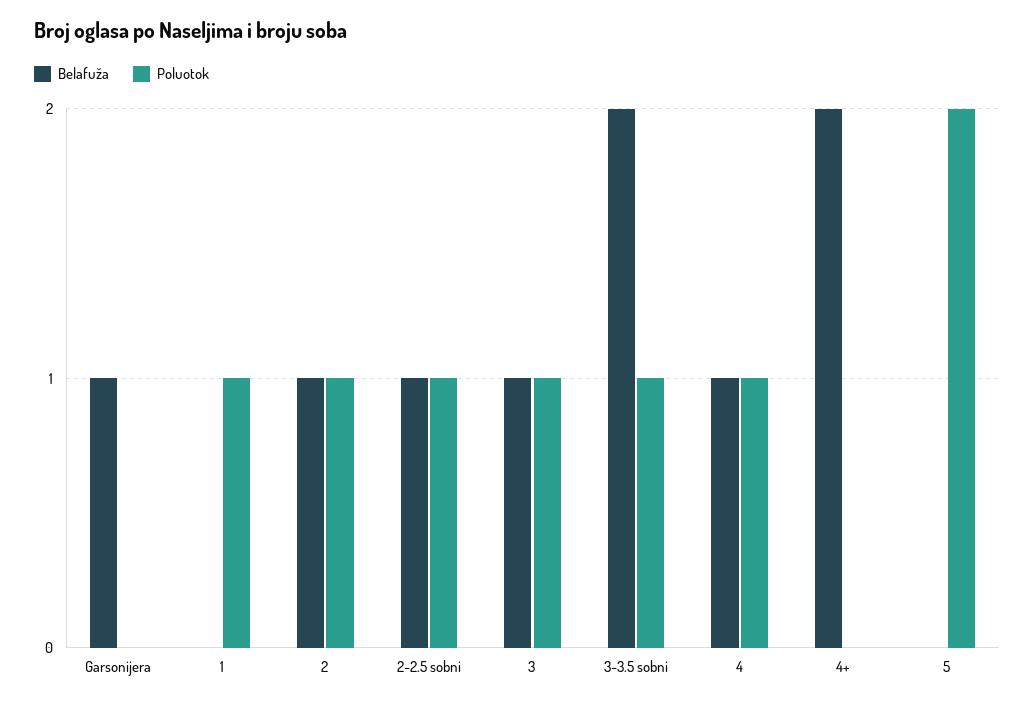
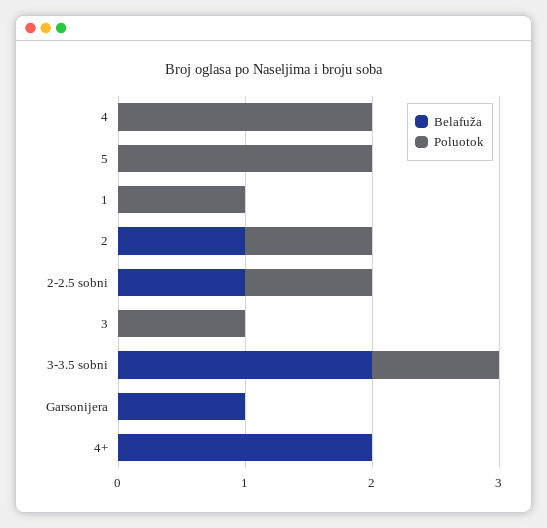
  {
    "Belafuža": {
      "Garsonijera": 1,
      "1": 0,
      "2": 1,
      "2-2.5 sobni": 1,
-     "3": 1,
+     "3": 0,
      "3-3.5 sobni": 2,
-     "4": 1,
+     "4": 0,
      "4+": 2,
      "5": 0
    },
    "Poluotok": {
      "Garsonijera": 0,
      "1": 1,
      "2": 1,
      "2-2.5 sobni": 1,
      "3": 1,
      "3-3.5 sobni": 1,
-     "4": 1,
+     "4": 2,
      "4+": 0,
      "5": 2
    }
  }

